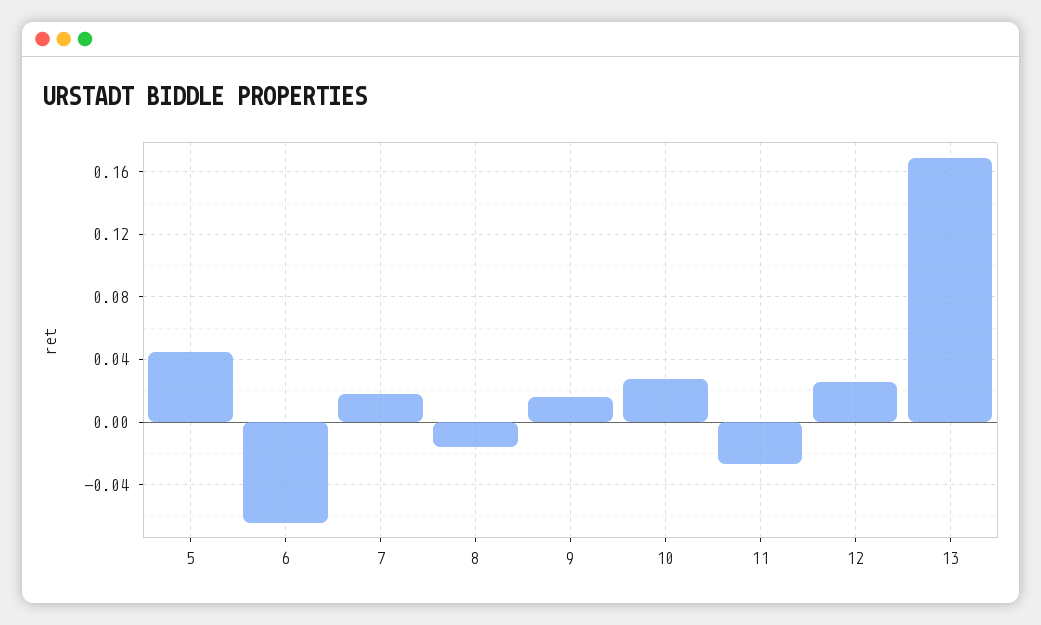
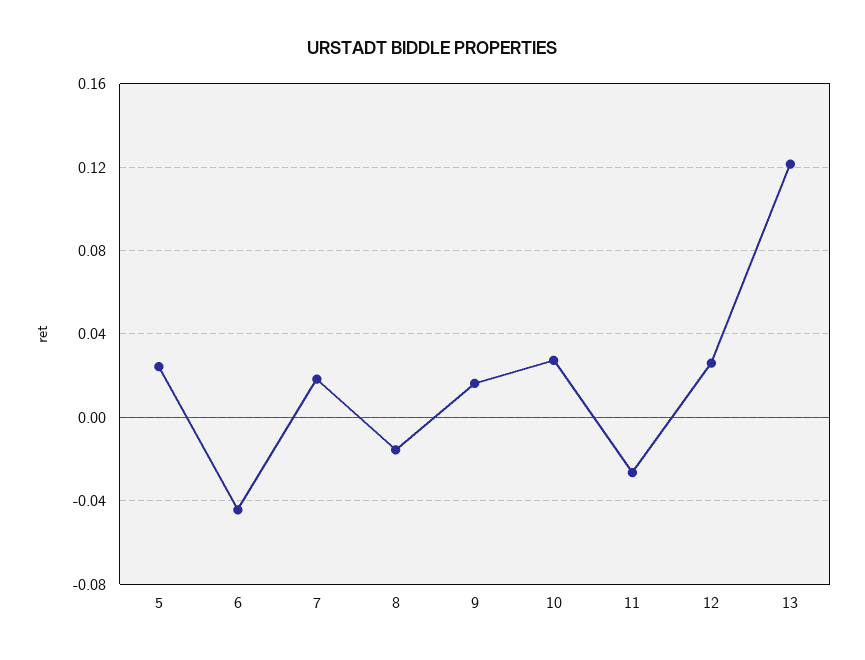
  {
-   "5": 0.045,
+   "5": 0.025,
-   "6": -0.065,
+   "6": -0.045,
    "7": 0.02,
    "8": -0.015,
    "9": 0.015,
    "10": 0.025,
    "11": -0.025,
    "12": 0.025,
-   "13": 0.17
+   "13": 0.12
  }

